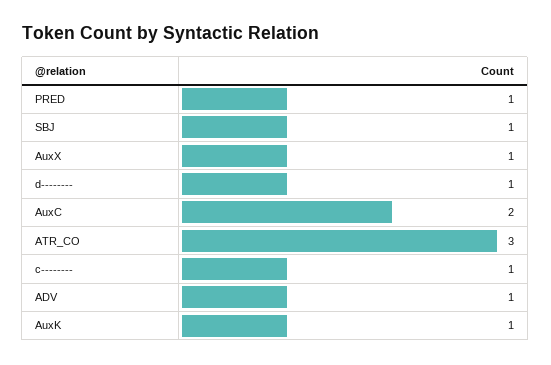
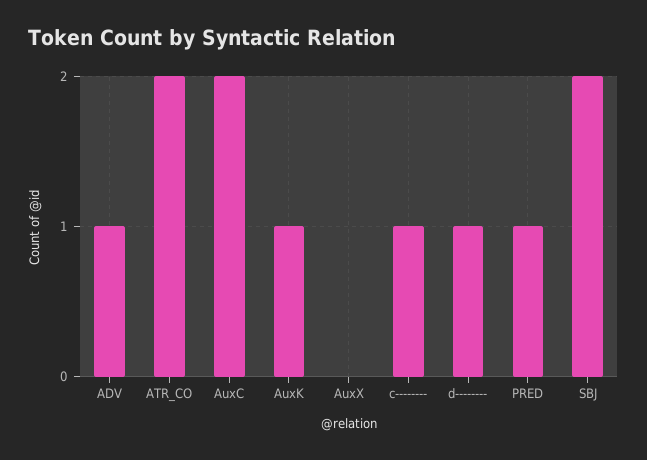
  {
    "PRED": 1,
-   "SBJ": 1,
+   "SBJ": 2,
-   "AuxX": 1,
+   "AuxX": 0,
    "d--------": 1,
    "AuxC": 2,
-   "ATR_CO": 3,
+   "ATR_CO": 2,
    "c--------": 1,
    "ADV": 1,
    "AuxK": 1
  }

